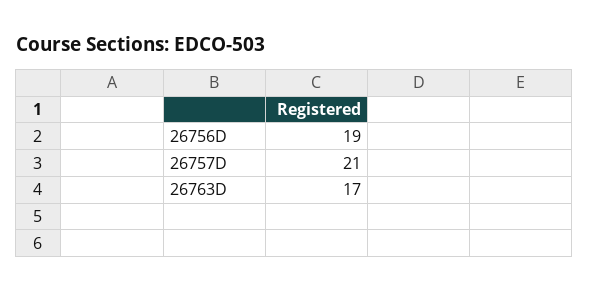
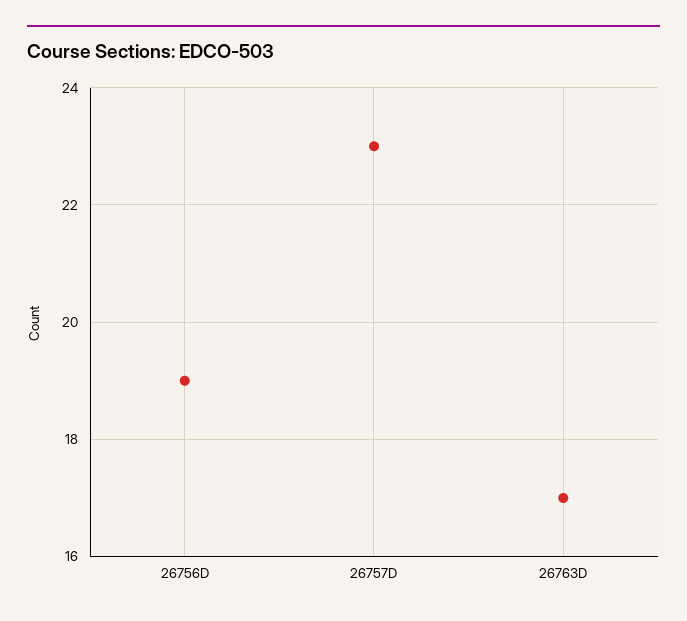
  {
    "26756D": 19,
-   "26757D": 21,
+   "26757D": 23,
    "26763D": 17
  }

